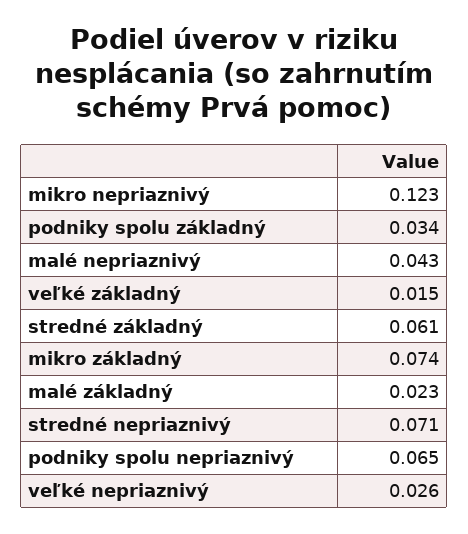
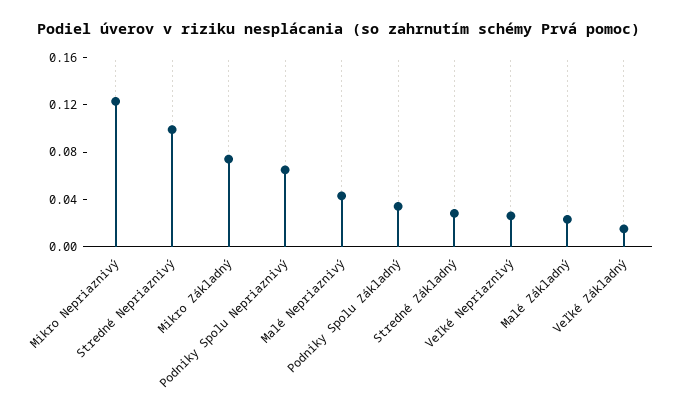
  {
    "mikro nepriaznivý": 0.123,
    "podniky spolu základný": 0.034,
    "malé nepriaznivý": 0.043,
    "veľké základný": 0.015,
-   "stredné základný": 0.061,
+   "stredné základný": 0.03,
    "mikro základný": 0.074,
    "malé základný": 0.023,
-   "stredné nepriaznivý": 0.071,
+   "stredné nepriaznivý": 0.1,
    "podniky spolu nepriaznivý": 0.065,
    "veľké nepriaznivý": 0.026
  }

